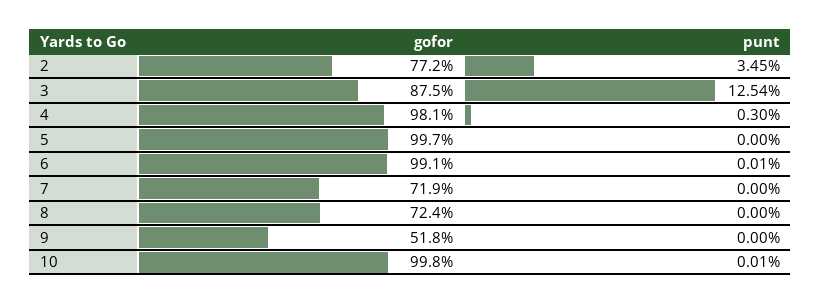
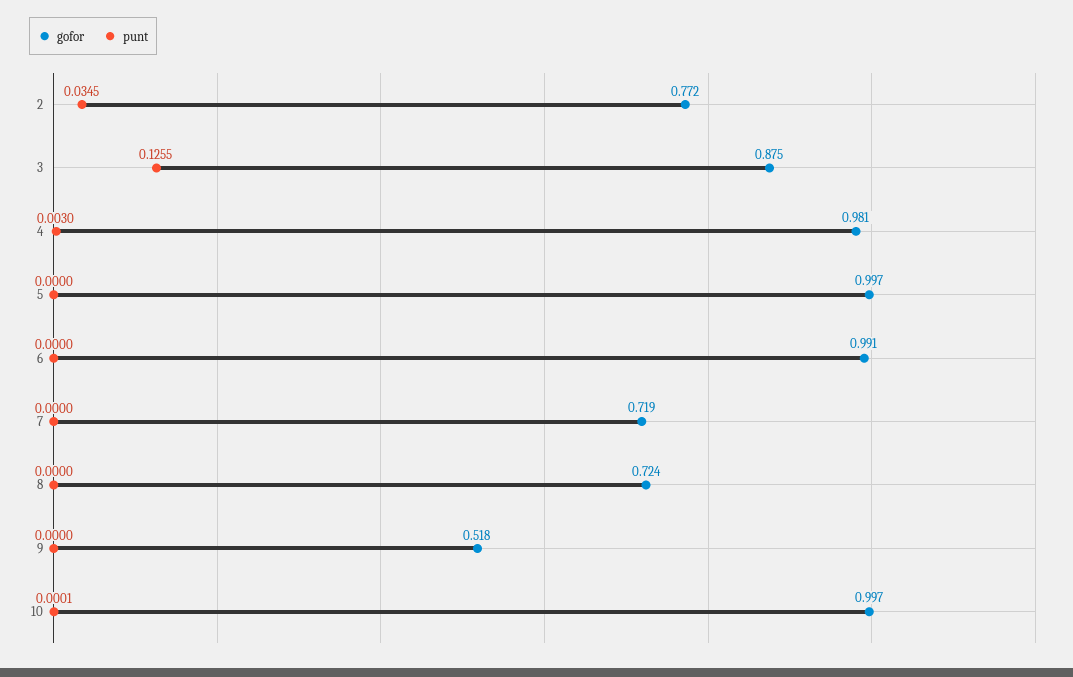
  {
    "gofor": {
      "2": 0.772,
      "3": 0.875,
      "4": 0.981,
      "5": 0.997,
      "6": 0.991,
      "7": 0.719,
      "8": 0.724,
      "9": 0.518,
-     "10": 0.998
+     "10": 0.997
    },
    "punt": {
      "2": 0.0345,
-     "3": 0.1254,
+     "3": 0.1255,
      "4": 0.003,
      "5": 0,
-     "6": 0.0001,
+     "6": 0,
      "7": 0,
      "8": 0,
      "9": 0,
      "10": 0.0001
    }
  }

